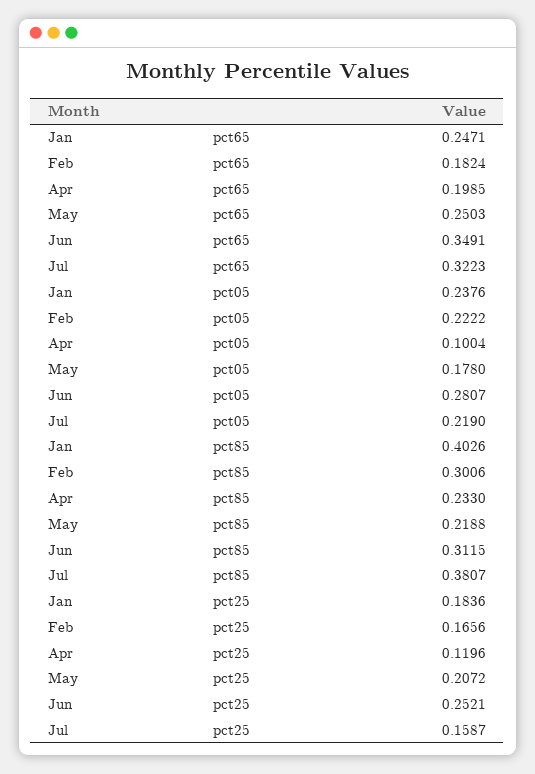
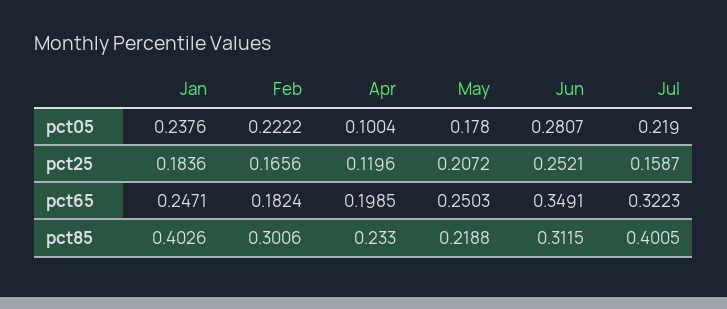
  {
    "Jan": {
      "pct65": 0.2471,
      "pct05": 0.2376,
      "pct85": 0.4026,
      "pct25": 0.1836
    },
    "Feb": {
      "pct65": 0.1824,
      "pct05": 0.2222,
      "pct85": 0.3006,
      "pct25": 0.1656
    },
    "Apr": {
      "pct65": 0.1985,
      "pct05": 0.1004,
      "pct85": 0.233,
      "pct25": 0.1196
    },
    "May": {
      "pct65": 0.2503,
      "pct05": 0.178,
      "pct85": 0.2188,
      "pct25": 0.2072
    },
    "Jun": {
      "pct65": 0.3491,
      "pct05": 0.2807,
      "pct85": 0.3115,
      "pct25": 0.2521
    },
    "Jul": {
      "pct65": 0.3223,
      "pct05": 0.219,
-     "pct85": 0.3807,
+     "pct85": 0.4005,
      "pct25": 0.1587
    }
  }

